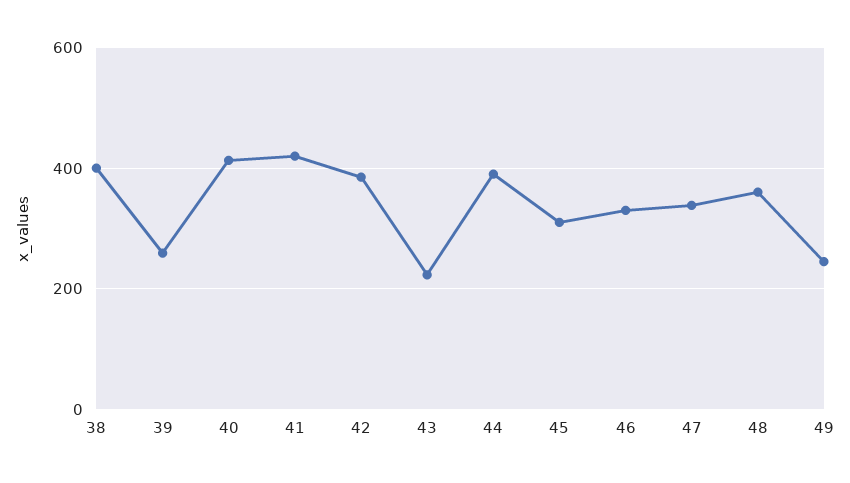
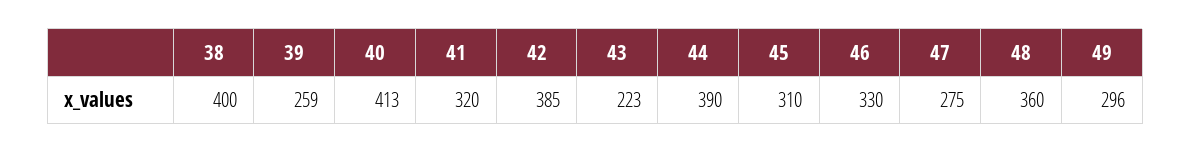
  {
    "38": 400,
    "39": 259,
    "40": 413,
-   "41": 420,
+   "41": 320,
    "42": 385,
    "43": 223,
    "44": 390,
    "45": 310,
    "46": 330,
-   "47": 340,
+   "47": 275,
    "48": 360,
-   "49": 240
+   "49": 296
  }

